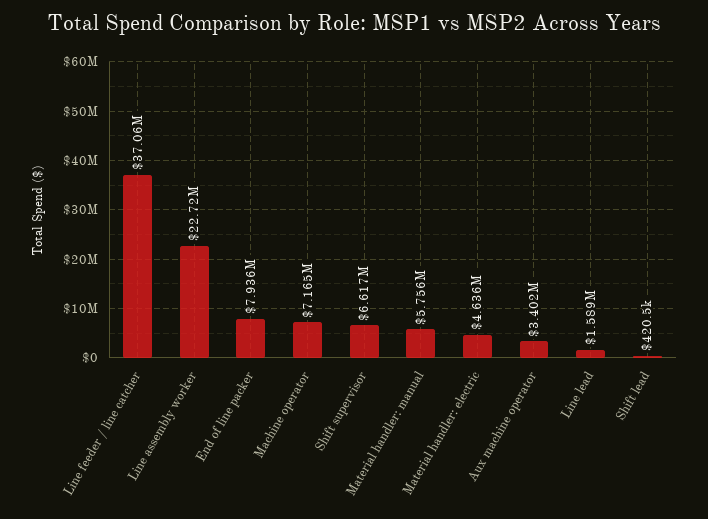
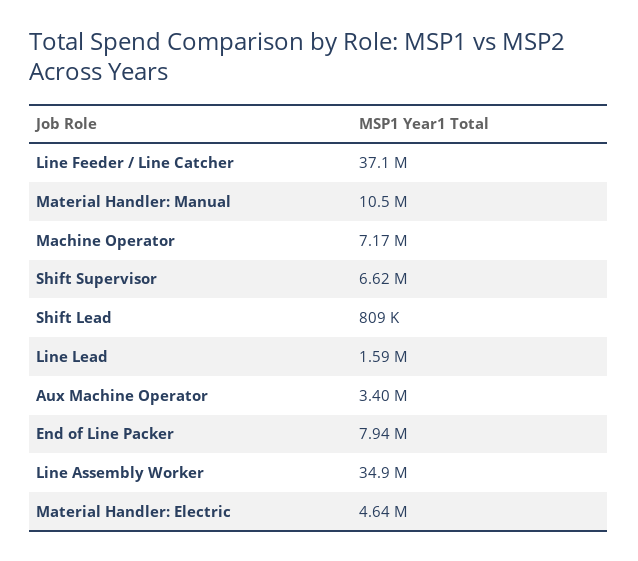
  {
    "Line feeder / line catcher": 37060000,
-   "Line assembly worker": 22720000,
+   "Line assembly worker": 34900000,
    "End of line packer": 7936000,
    "Machine operator": 7165000,
    "Shift supervisor": 6617000,
-   "Material handler: manual": 5756000,
+   "Material handler: manual": 10500000,
    "Material handler: electric": 4636000,
    "Aux machine operator": 3402000,
    "Line lead": 1589000,
-   "Shift lead": 420500
+   "Shift lead": 809000
  }

